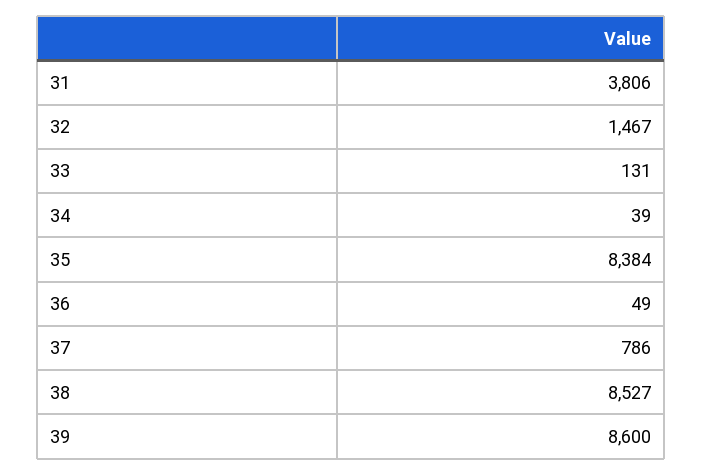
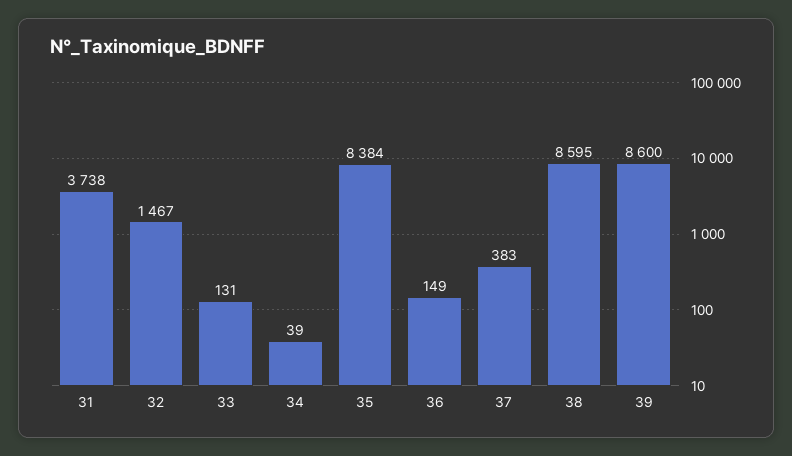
  {
-   "31": 3806,
+   "31": 3738,
    "32": 1467,
    "33": 131,
    "34": 39,
    "35": 8384,
-   "36": 49,
+   "36": 149,
-   "37": 786,
+   "37": 383,
-   "38": 8527,
+   "38": 8595,
    "39": 8600
  }

